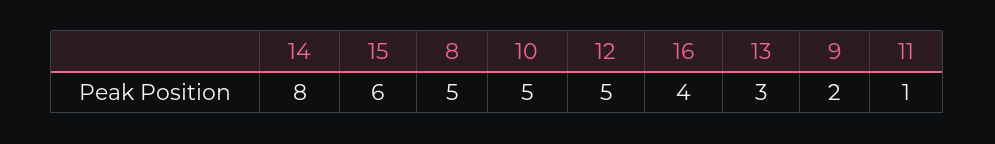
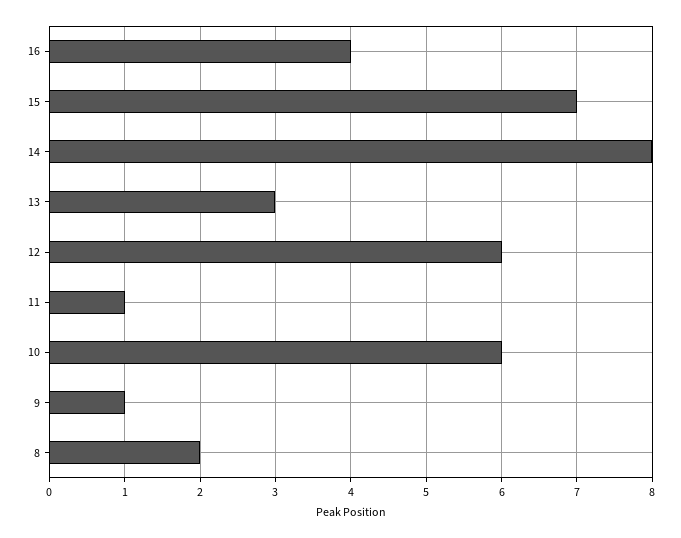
  {
    "14": 8,
-   "15": 6,
+   "15": 7,
-   "8": 5,
+   "8": 2,
-   "10": 5,
+   "10": 6,
-   "12": 5,
+   "12": 6,
    "16": 4,
    "13": 3,
-   "9": 2,
+   "9": 1,
    "11": 1
  }

